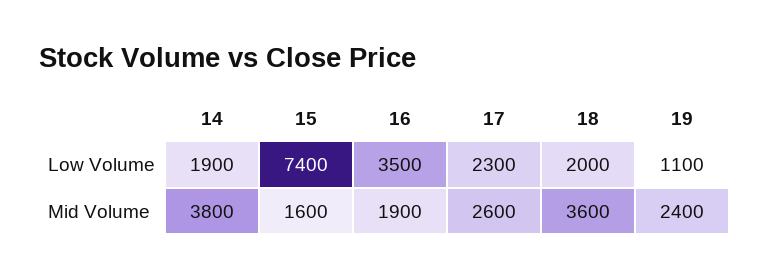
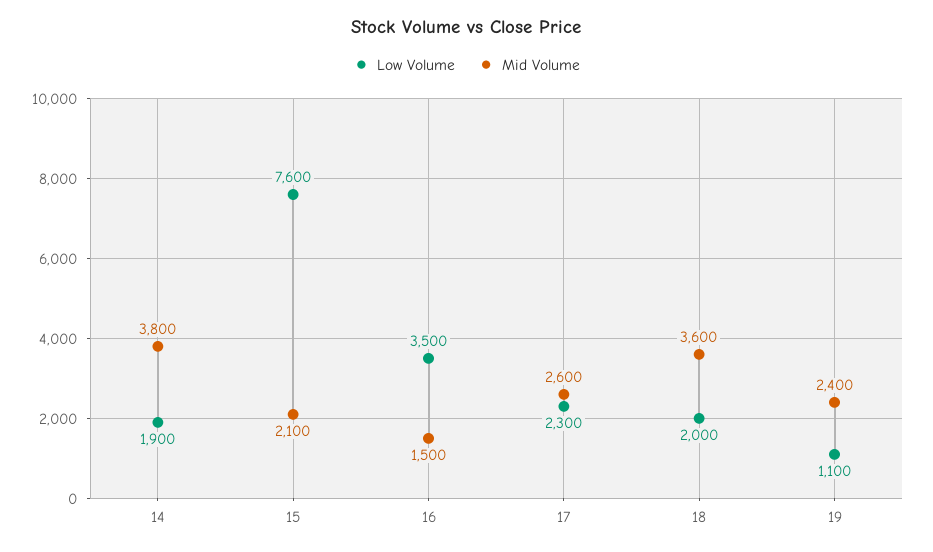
  {
    "Low Volume": {
      "14": 1900,
-     "15": 7400,
+     "15": 7600,
      "16": 3500,
      "17": 2300,
      "18": 2000,
      "19": 1100
    },
    "Mid Volume": {
      "14": 3800,
-     "15": 1600,
+     "15": 2100,
-     "16": 1900,
+     "16": 1500,
      "17": 2600,
      "18": 3600,
      "19": 2400
    }
  }

